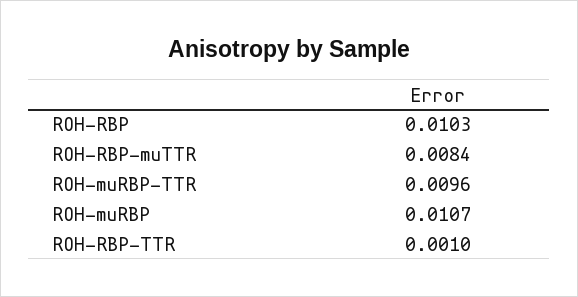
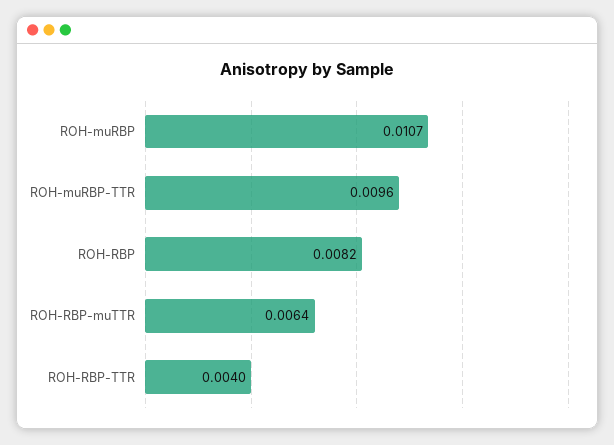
  {
-   "ROH-RBP": 0.0103,
+   "ROH-RBP": 0.0082,
-   "ROH-RBP-muTTR": 0.0084,
+   "ROH-RBP-muTTR": 0.0064,
    "ROH-muRBP-TTR": 0.0096,
    "ROH-muRBP": 0.0107,
-   "ROH-RBP-TTR": 0.001
+   "ROH-RBP-TTR": 0.004
  }

